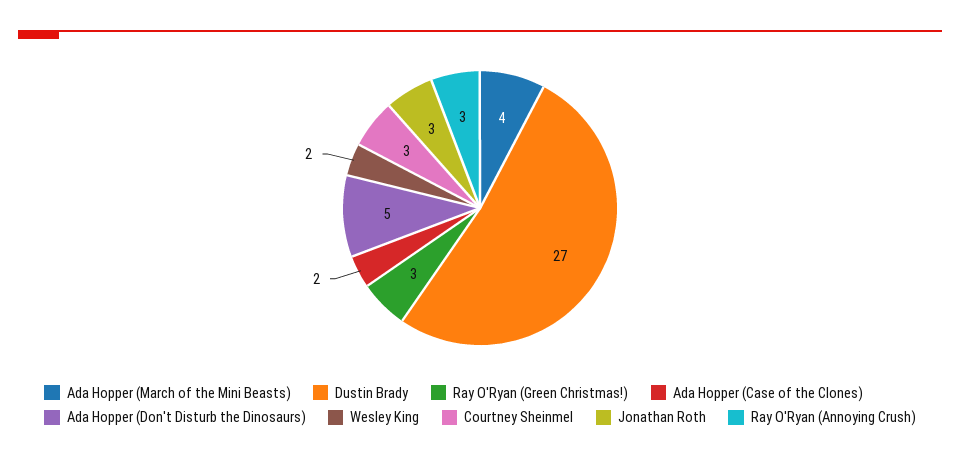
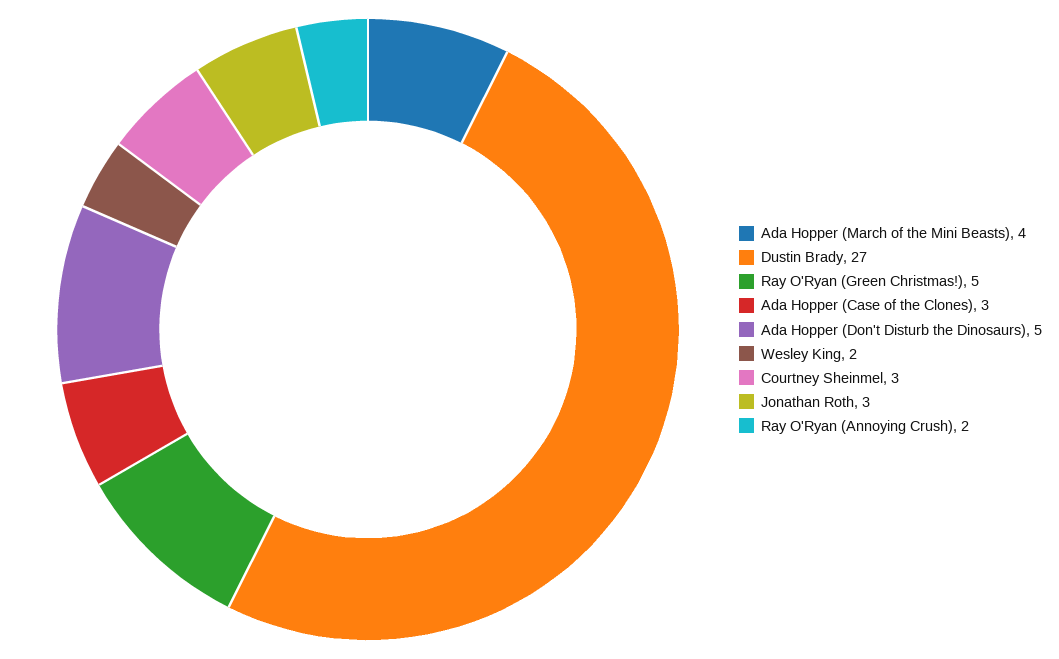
  {
    "Ada Hopper (March of the Mini Beasts)": 4,
    "Dustin Brady": 27,
-   "Ray O'Ryan (Green Christmas!)": 3,
+   "Ray O'Ryan (Green Christmas!)": 5,
-   "Ada Hopper (Case of the Clones)": 2,
+   "Ada Hopper (Case of the Clones)": 3,
    "Ada Hopper (Don't Disturb the Dinosaurs)": 5,
    "Wesley King": 2,
    "Courtney Sheinmel": 3,
    "Jonathan Roth": 3,
-   "Ray O'Ryan (Annoying Crush)": 3
+   "Ray O'Ryan (Annoying Crush)": 2
  }

